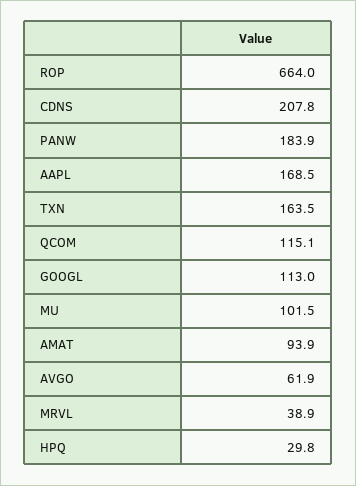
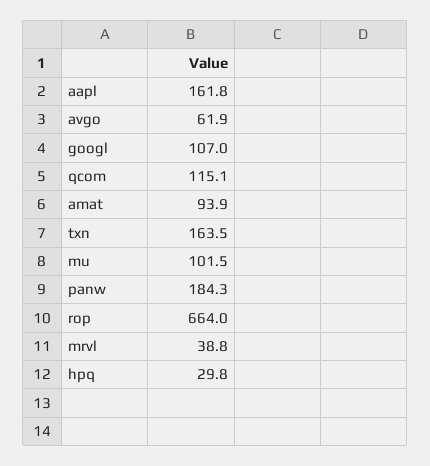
  {
    "ROP": 664,
-   "CDNS": 207.8,
-   "PANW": 183.9,
+   "PANW": 184.3,
-   "AAPL": 168.5,
+   "AAPL": 161.8,
    "TXN": 163.5,
    "QCOM": 115.1,
-   "GOOGL": 113,
+   "GOOGL": 107,
    "MU": 101.5,
    "AMAT": 93.9,
    "AVGO": 61.9,
-   "MRVL": 38.9,
+   "MRVL": 38.8,
    "HPQ": 29.8
  }

